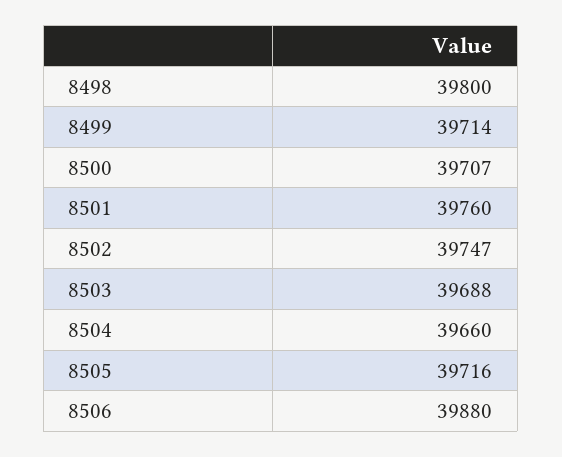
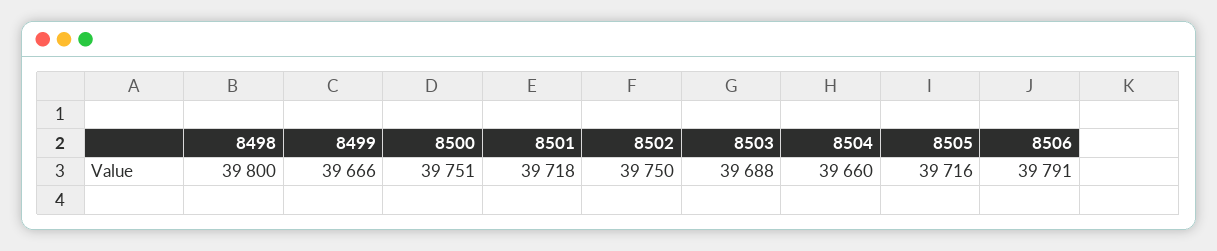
  {
    "8498": 39800,
-   "8499": 39714,
+   "8499": 39666,
-   "8500": 39707,
+   "8500": 39751,
-   "8501": 39760,
+   "8501": 39718,
-   "8502": 39747,
+   "8502": 39750,
    "8503": 39688,
    "8504": 39660,
    "8505": 39716,
-   "8506": 39880
+   "8506": 39791
  }

